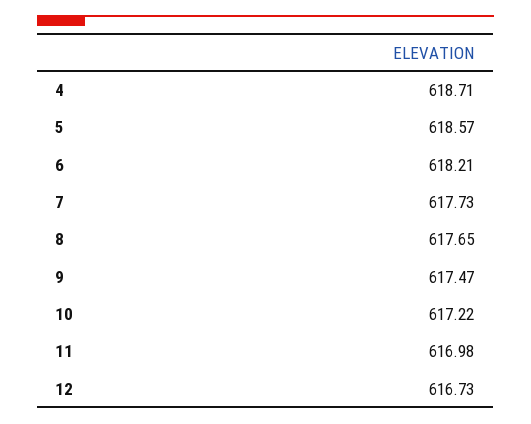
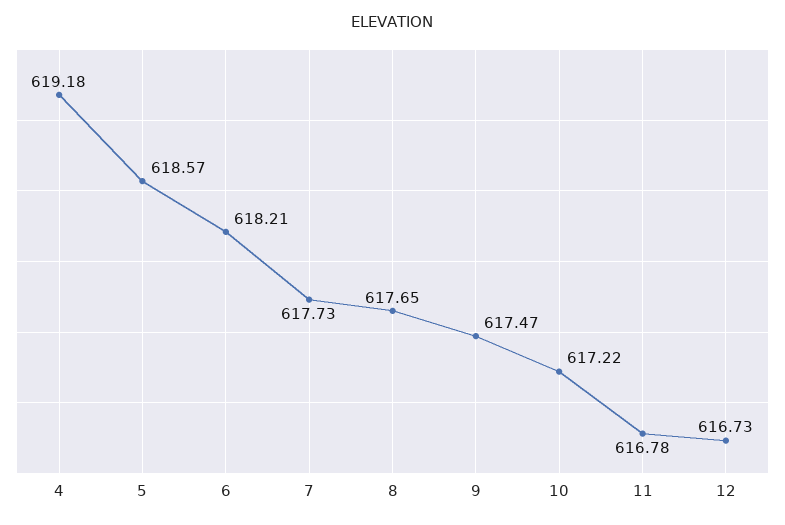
  {
-   "4": 618.71,
+   "4": 619.18,
    "5": 618.57,
    "6": 618.21,
    "7": 617.73,
    "8": 617.65,
    "9": 617.47,
    "10": 617.22,
-   "11": 616.98,
+   "11": 616.78,
    "12": 616.73
  }

